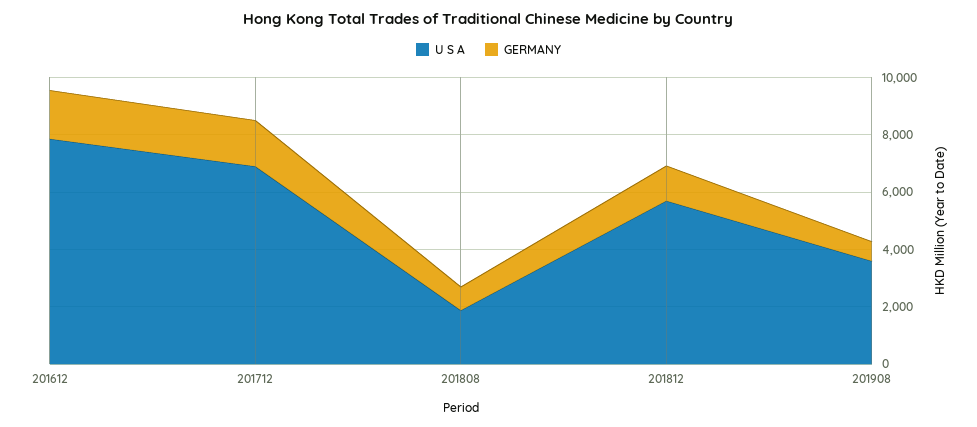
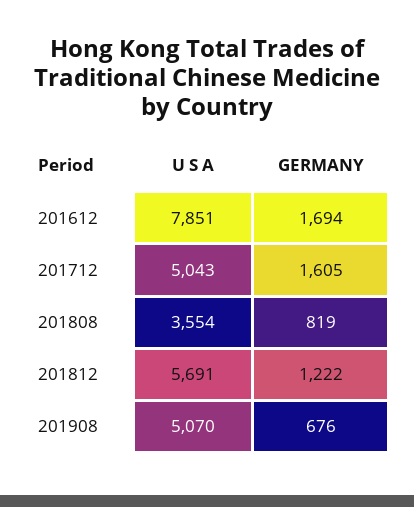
  {
    "U S A": {
      "201612": 7851,
-     "201712": 7000,
+     "201712": 5043,
-     "201808": 2000,
+     "201808": 3554,
      "201812": 5691,
-     "201908": 3500
+     "201908": 5070
    },
    "GERMANY": {
      "201612": 1694,
      "201712": 1605,
      "201808": 819,
      "201812": 1222,
      "201908": 676
    }
  }

